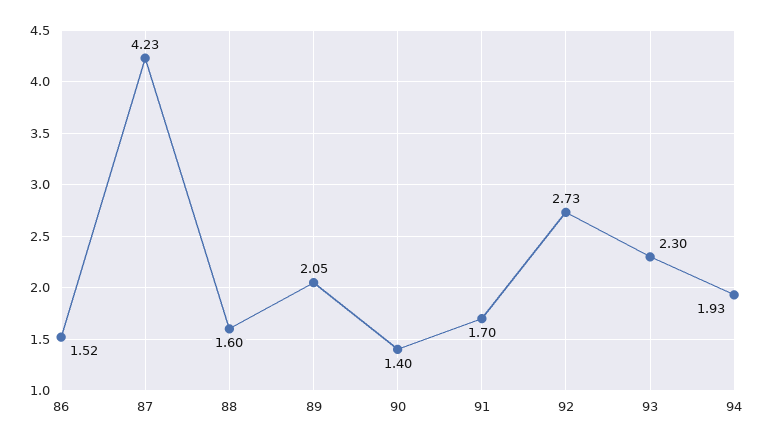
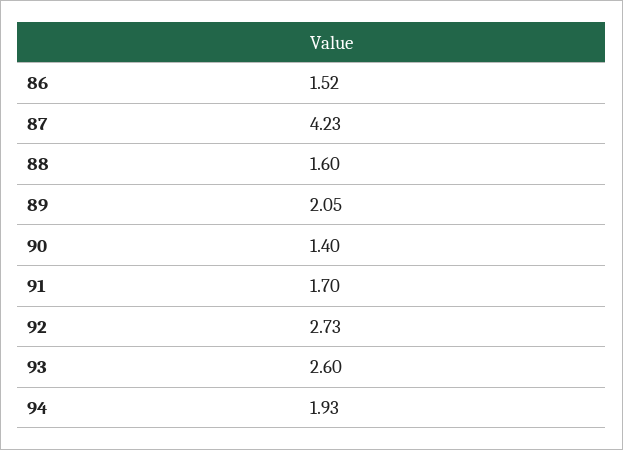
  {
    "86": 1.52,
    "87": 4.23,
    "88": 1.6,
    "89": 2.05,
    "90": 1.4,
    "91": 1.7,
    "92": 2.73,
-   "93": 2.3,
+   "93": 2.6,
    "94": 1.93
  }

